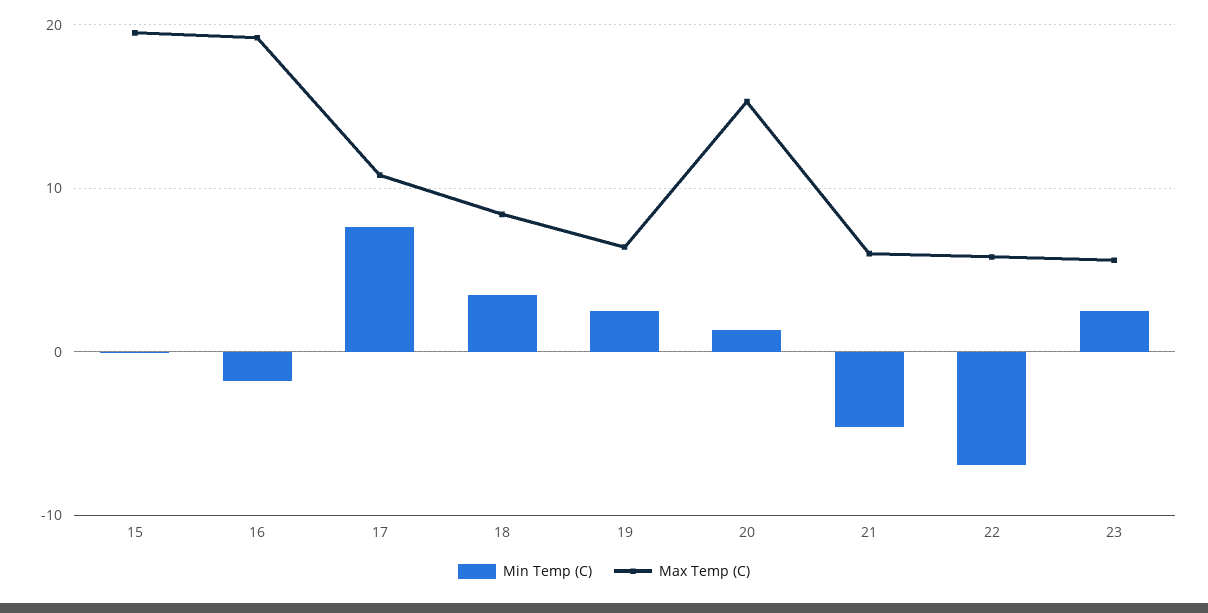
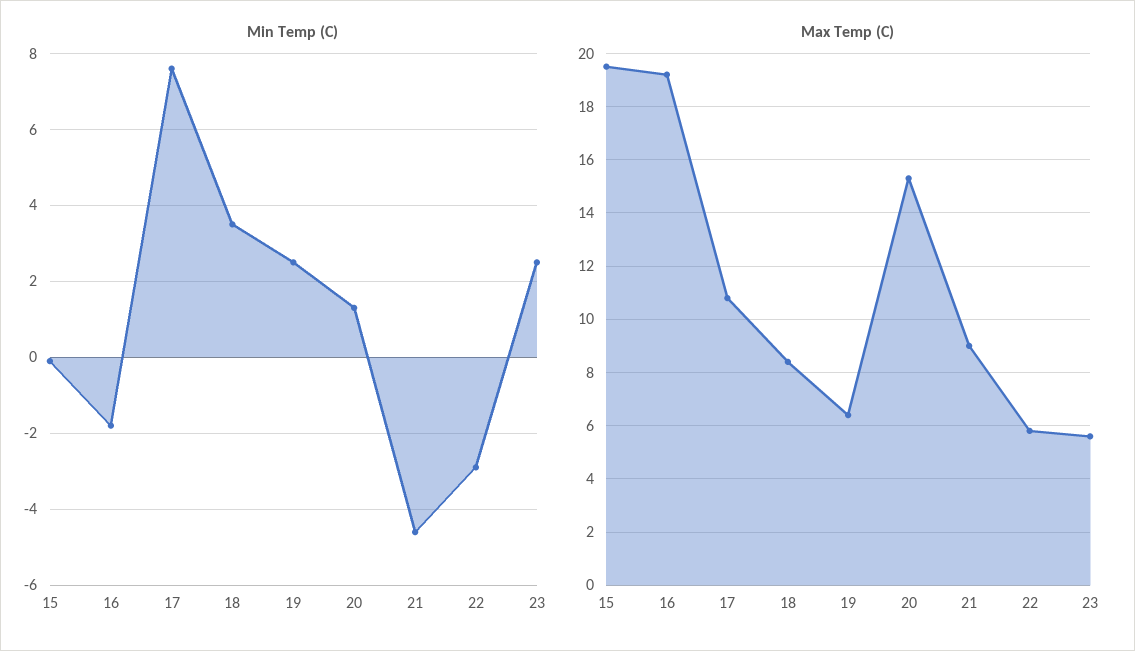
  {
    "Min Temp (C)": {
      "15": 0,
      "16": -2,
      "17": 7.5,
      "18": 3.5,
      "19": 2.5,
      "20": 1.5,
      "21": -4.5,
-     "22": -7,
+     "22": -3,
      "23": 2.5
    },
    "Max Temp (C)": {
      "15": 19.5,
      "16": 19,
      "17": 11,
      "18": 8.5,
      "19": 6.5,
      "20": 15.5,
-     "21": 6,
+     "21": 9,
      "22": 6,
      "23": 5.5
    }
  }

